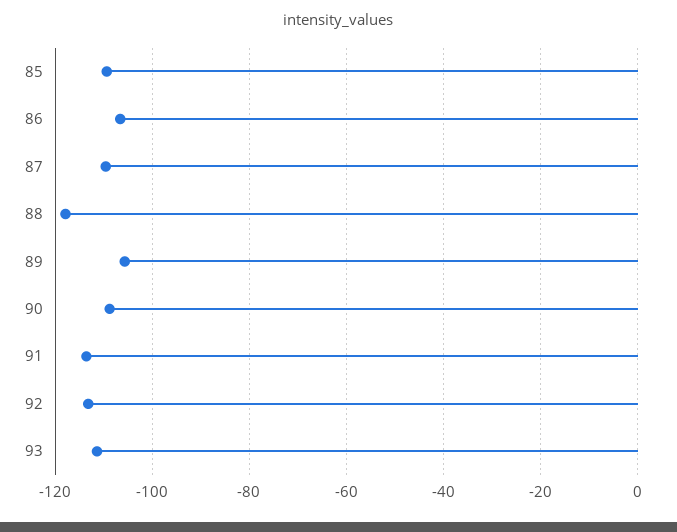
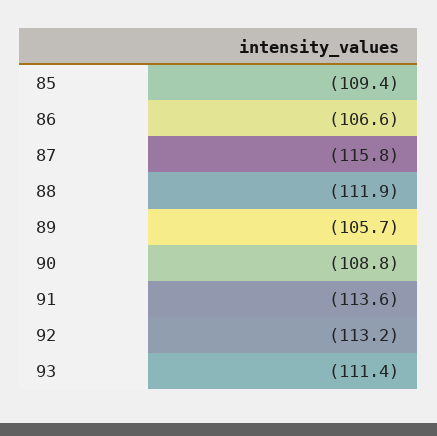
  {
    "85": -109.4,
    "86": -106.6,
-   "87": -110,
+   "87": -115.8,
-   "88": -118,
+   "88": -111.9,
    "89": -105.7,
    "90": -108.8,
    "91": -113.6,
    "92": -113.2,
    "93": -111.4
  }

